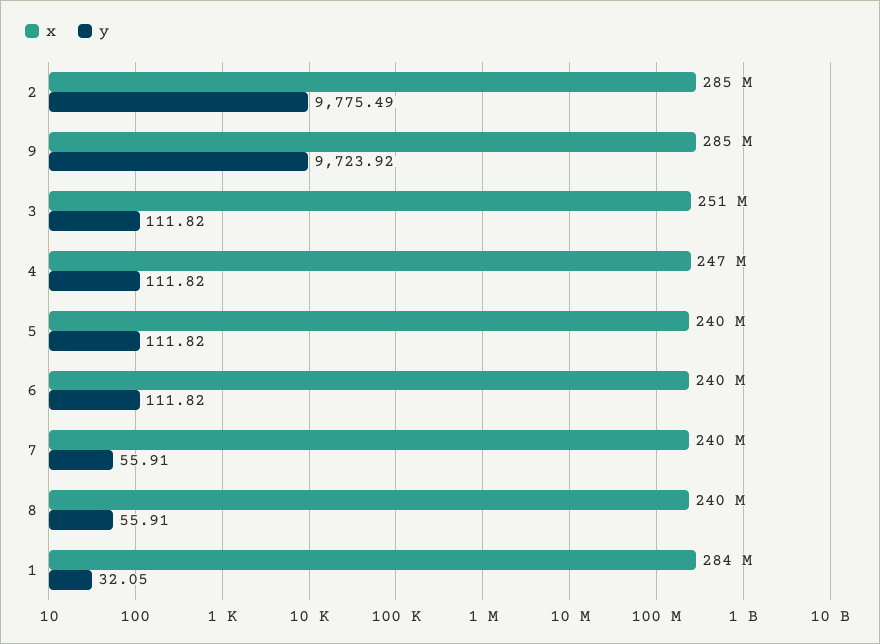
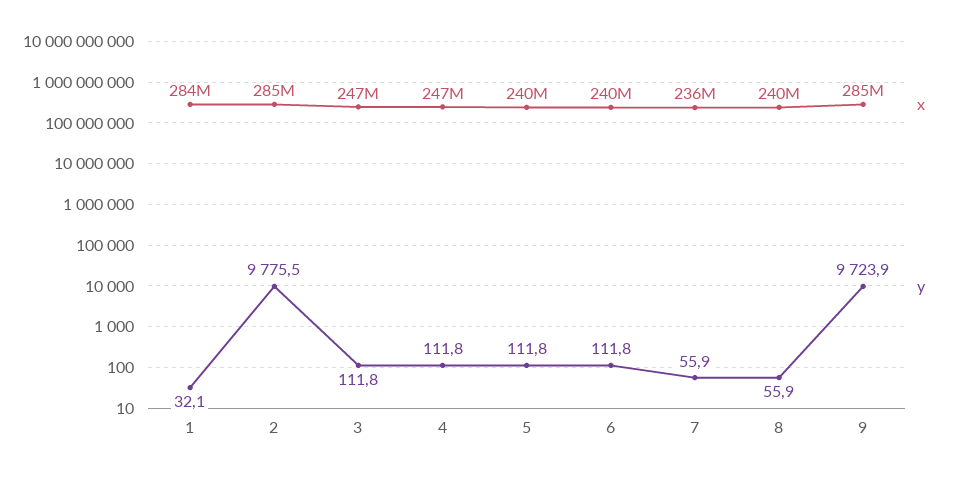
  {
    "x": {
      "2": 285000000,
      "9": 285000000,
-     "3": 251000000,
+     "3": 247000000,
      "4": 247000000,
      "5": 240000000,
      "6": 240000000,
-     "7": 240000000,
+     "7": 236000000,
      "8": 240000000,
      "1": 284000000
    },
    "y": {
      "2": 9775.49,
      "9": 9723.92,
      "3": 111.82,
      "4": 111.82,
      "5": 111.82,
      "6": 111.82,
      "7": 55.91,
      "8": 55.91,
      "1": 32.05
    }
  }

